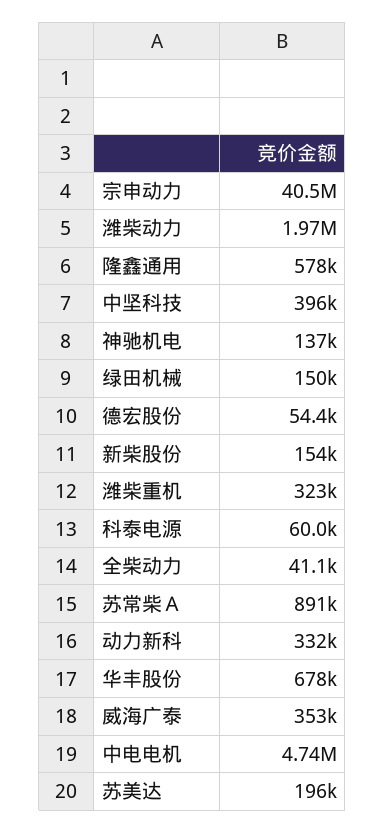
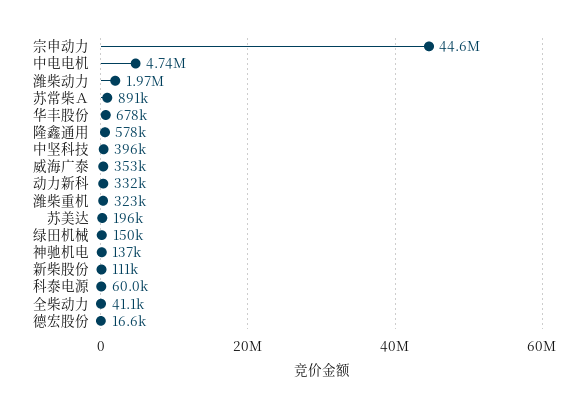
  {
-   "宗申动力": 40500000,
+   "宗申动力": 44600000,
    "潍柴动力": 1970000,
    "隆鑫通用": 578000,
    "中坚科技": 396000,
    "神驰机电": 137000,
    "绿田机械": 150000,
-   "德宏股份": 54400,
+   "德宏股份": 16600,
-   "新柴股份": 154000,
+   "新柴股份": 111000,
    "潍柴重机": 323000,
    "科泰电源": 60000,
    "全柴动力": 41100,
    "苏常柴Ａ": 891000,
    "动力新科": 332000,
    "华丰股份": 678000,
    "威海广泰": 353000,
    "中电电机": 4740000,
    "苏美达": 196000
  }

